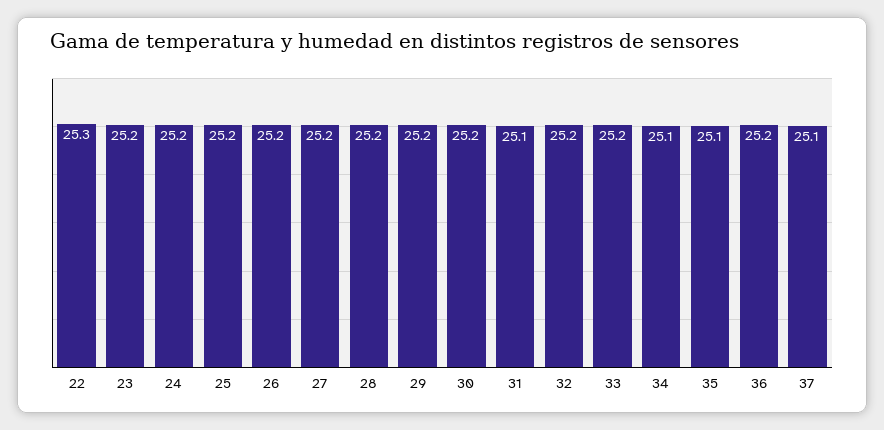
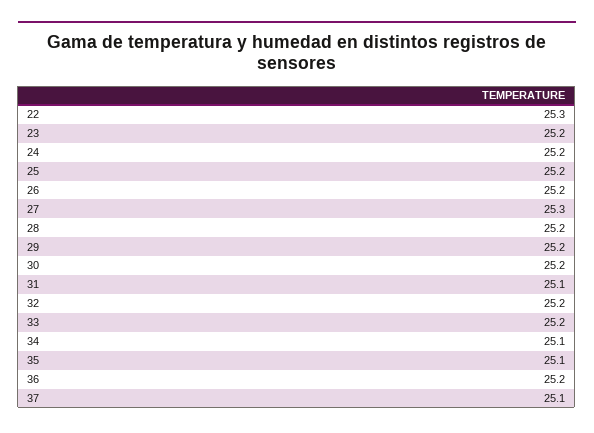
  {
    "22": 25.3,
    "23": 25.2,
    "24": 25.2,
    "25": 25.2,
    "26": 25.2,
-   "27": 25.2,
+   "27": 25.3,
    "28": 25.2,
    "29": 25.2,
    "30": 25.2,
    "31": 25.1,
    "32": 25.2,
    "33": 25.2,
    "34": 25.1,
    "35": 25.1,
    "36": 25.2,
    "37": 25.1
  }

